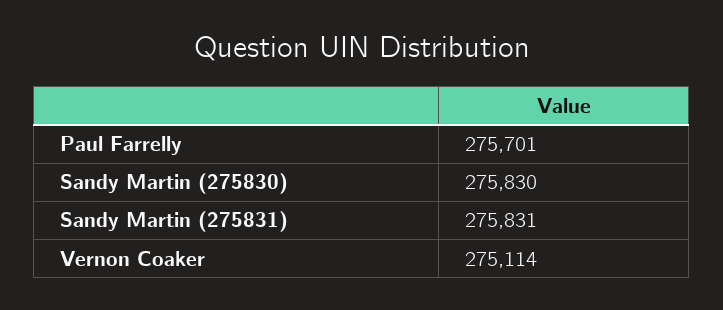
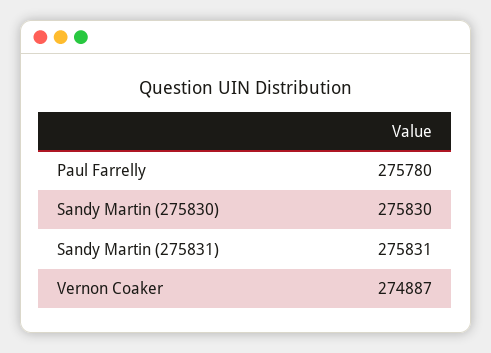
  {
-   "Paul Farrelly": 275701,
+   "Paul Farrelly": 275780,
    "Sandy Martin (275830)": 275830,
    "Sandy Martin (275831)": 275831,
-   "Vernon Coaker": 275114
+   "Vernon Coaker": 274887
  }

